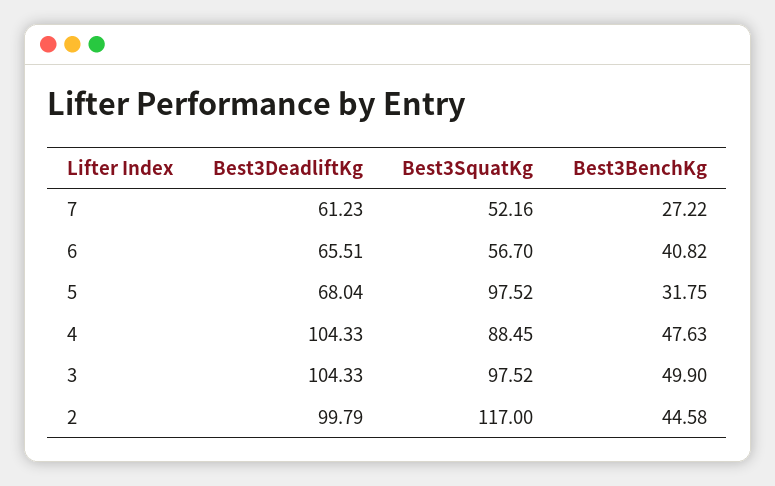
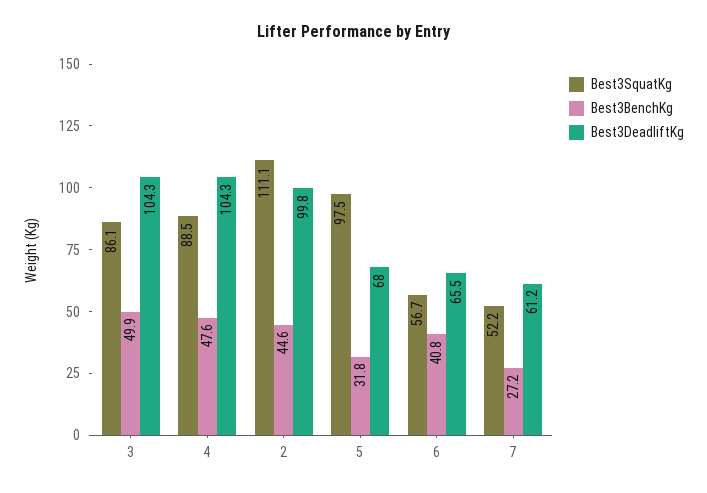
  {
    "Best3DeadliftKg": {
      "7": 61.23,
      "6": 65.51,
      "5": 68.04,
      "4": 104.33,
      "3": 104.33,
      "2": 99.79
    },
    "Best3SquatKg": {
      "7": 52.16,
      "6": 56.7,
      "5": 97.52,
      "4": 88.45,
-     "3": 97.52,
+     "3": 86.1,
-     "2": 117
+     "2": 111.1
    },
    "Best3BenchKg": {
      "7": 27.22,
      "6": 40.82,
      "5": 31.75,
      "4": 47.63,
      "3": 49.9,
      "2": 44.58
    }
  }

